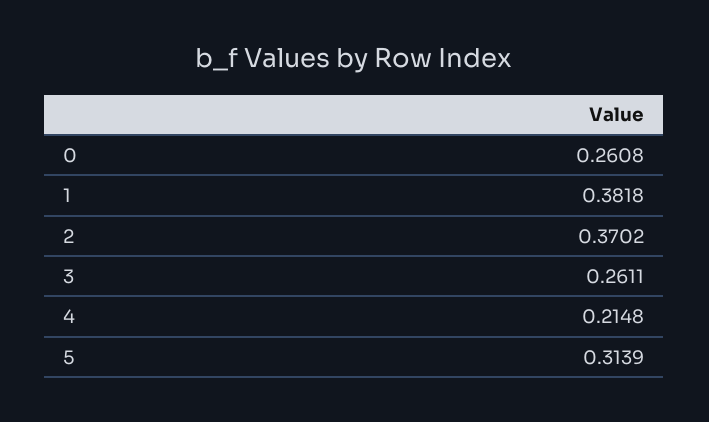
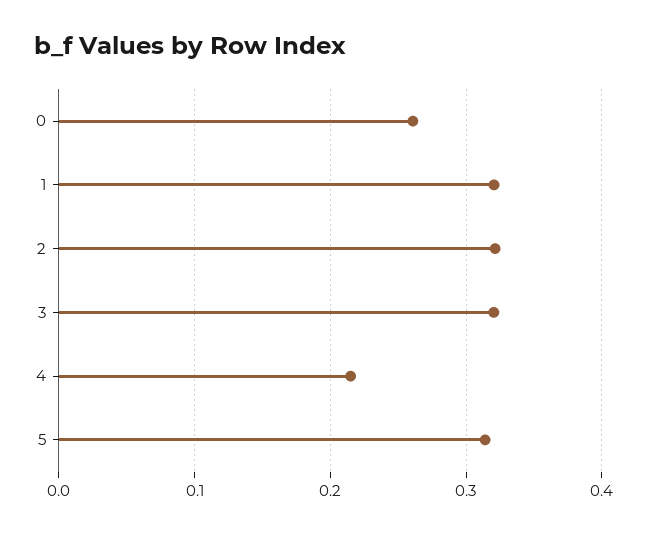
  {
    "0": 0.2608,
-   "1": 0.3818,
+   "1": 0.32,
-   "2": 0.3702,
+   "2": 0.32,
-   "3": 0.2611,
+   "3": 0.32,
    "4": 0.2148,
    "5": 0.3139
  }

